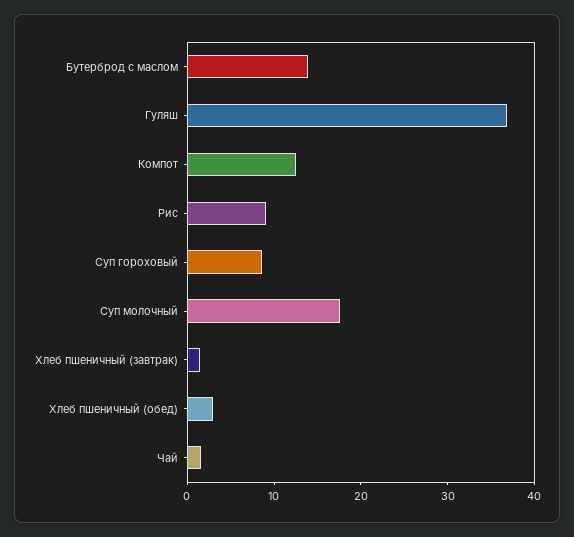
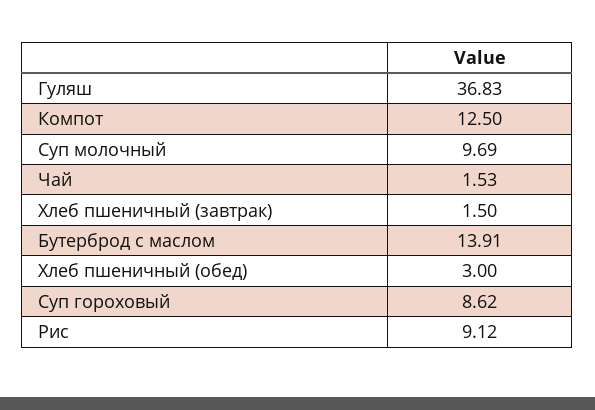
  {
    "Бутерброд с маслом": 13.91,
    "Гуляш": 36.83,
    "Компот": 12.5,
    "Рис": 9.12,
    "Суп гороховый": 8.62,
-   "Суп молочный": 18,
+   "Суп молочный": 9.69,
    "Хлеб пшеничный (завтрак)": 1.5,
    "Хлеб пшеничный (обед)": 3,
    "Чай": 1.53
  }

